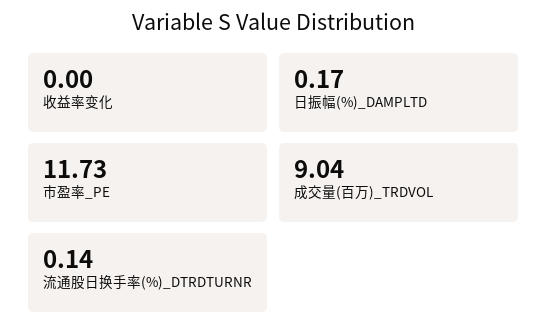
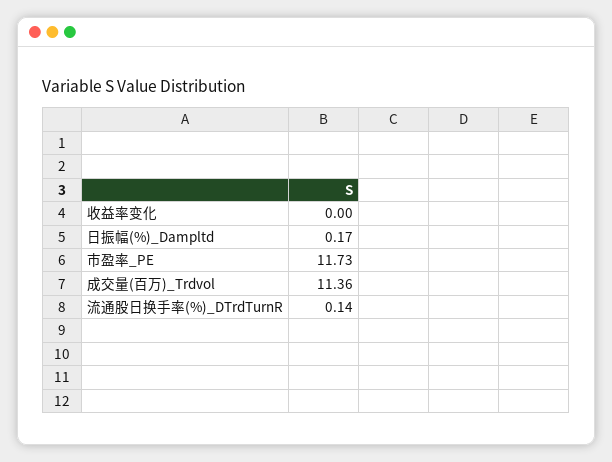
  {
    "收益率变化": 0,
    "日振幅(%)_DAMPLTD": 0.17,
    "市盈率_PE": 11.73,
-   "成交量(百万)_TRDVOL": 9.04,
+   "成交量(百万)_TRDVOL": 11.36,
    "流通股日换手率(%)_DTRDTURNR": 0.14
  }

